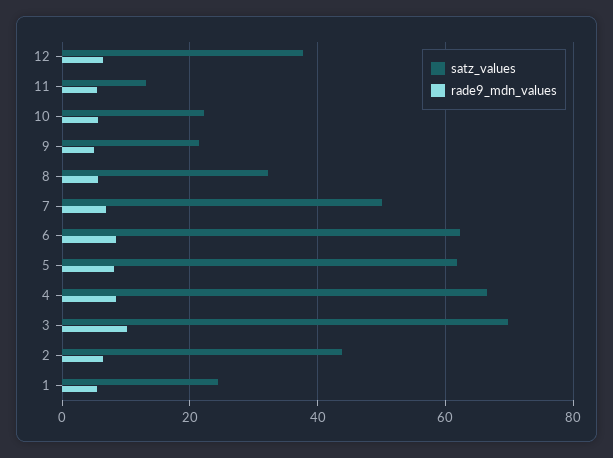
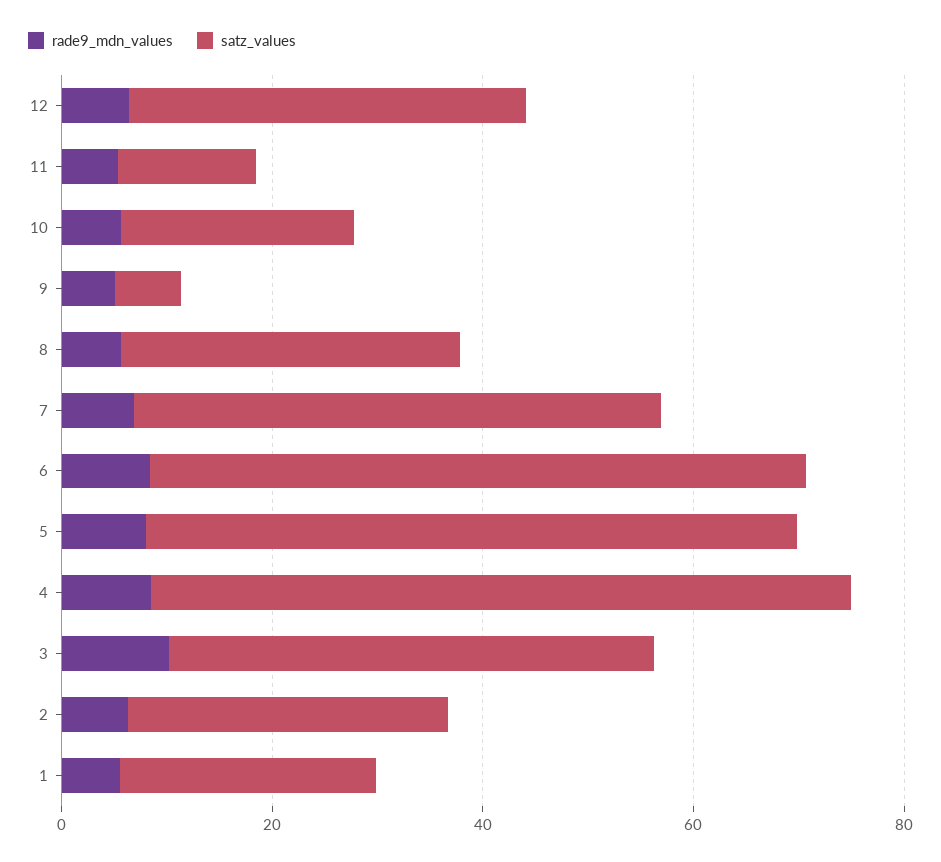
  {
    "satz_values": {
      "12": 38,
      "11": 14,
      "10": 22,
-     "9": 22,
+     "9": 5,
      "8": 32,
      "7": 50,
      "6": 62,
      "5": 62,
      "4": 66,
-     "3": 70,
+     "3": 45,
-     "2": 44,
+     "2": 30,
      "1": 24
    },
    "rade9_mdn_values": {
      "12": 6,
      "11": 6,
      "10": 6,
      "9": 6,
      "8": 6,
      "7": 6,
      "6": 8,
      "5": 8,
      "4": 8,
      "3": 10,
      "2": 6,
      "1": 6
    }
  }

